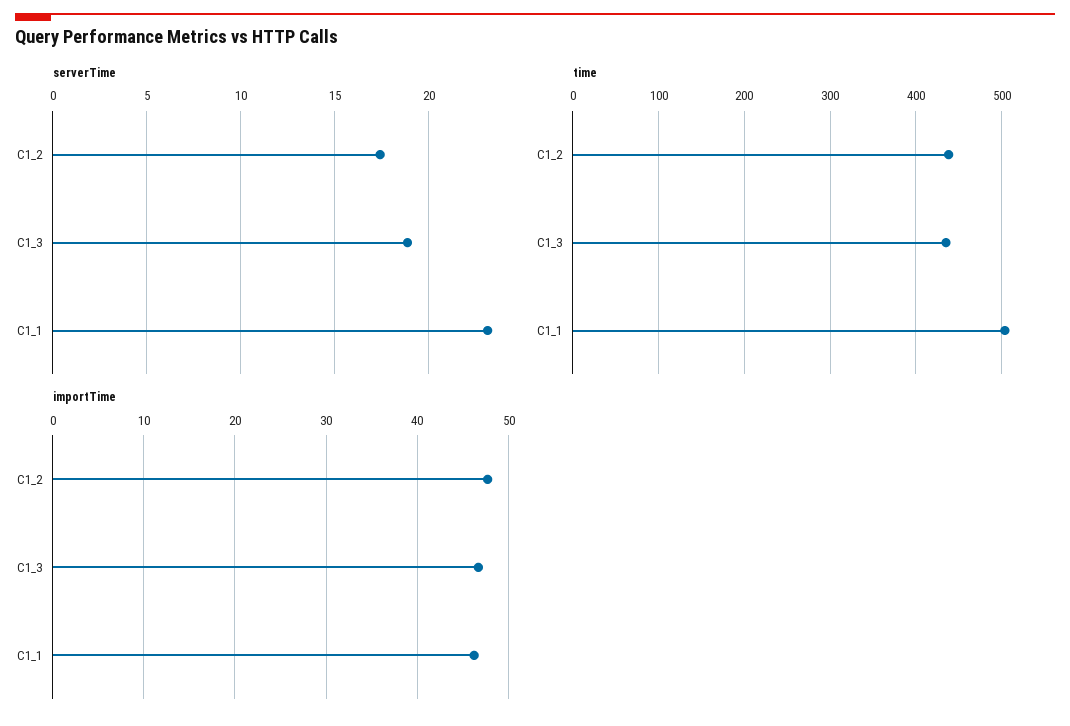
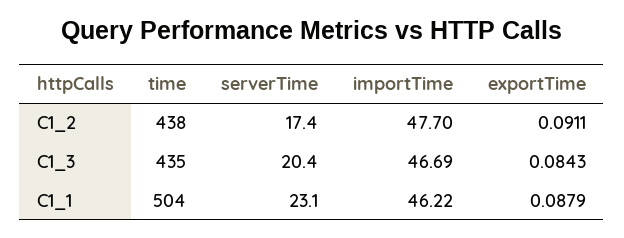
  {
    "serverTime": {
      "C1_2": 17.4,
-     "C1_3": 19,
+     "C1_3": 20.4,
      "C1_1": 23.1
    },
    "time": {
      "C1_2": 438,
      "C1_3": 435,
      "C1_1": 504
    },
    "importTime": {
      "C1_2": 47.7,
      "C1_3": 46.69,
      "C1_1": 46.22
-   }
+   },
+   "exportTime": {
+     "C1_2": 0.0911,
+     "C1_3": 0.0843,
+     "C1_1": 0.0879
+   }
  }

